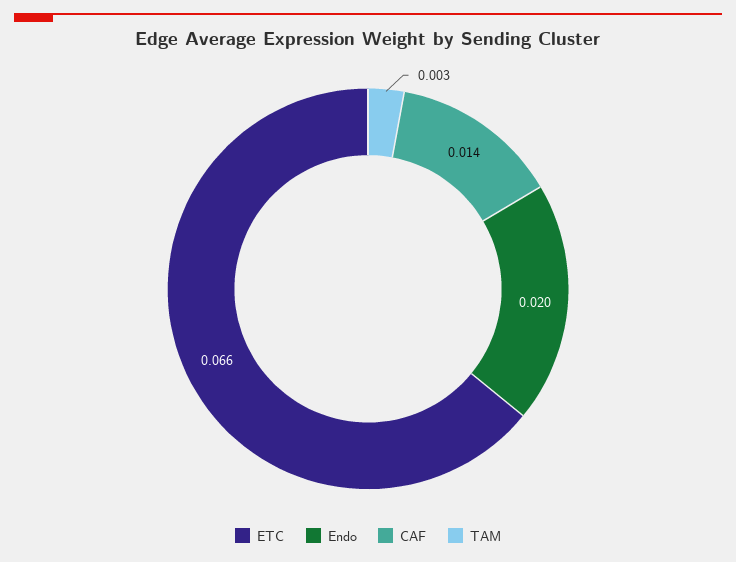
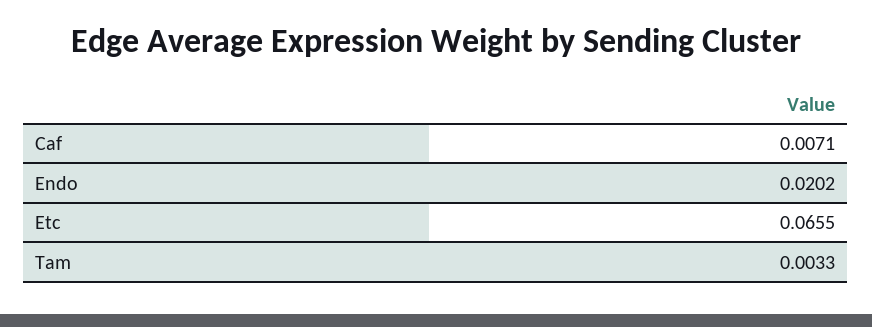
  {
    "ETC": 0.0655,
    "Endo": 0.0202,
-   "CAF": 0.014,
+   "CAF": 0.0071,
    "TAM": 0.0033
  }

